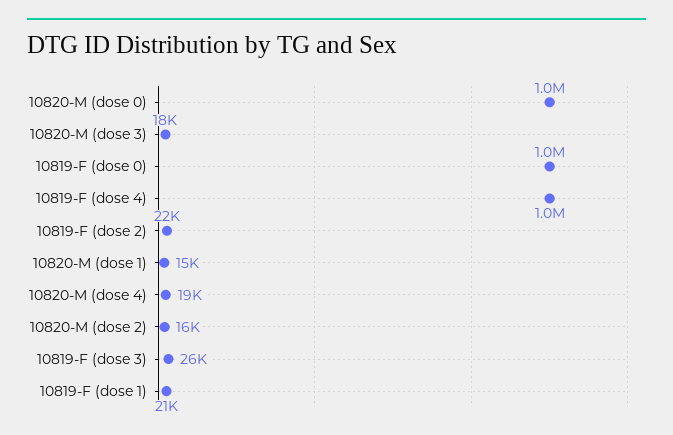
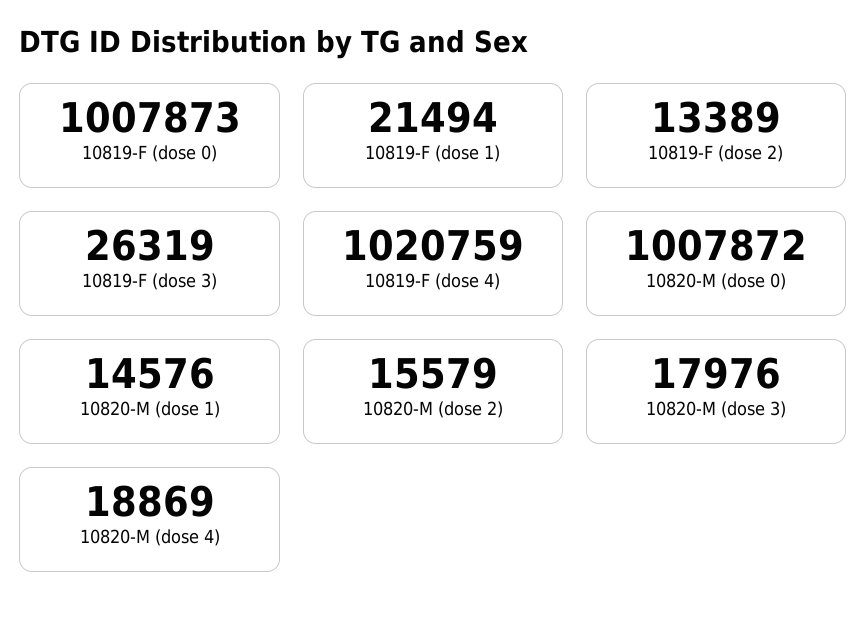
  {
    "10820-M (dose 0)": 1007872,
    "10820-M (dose 3)": 17976,
    "10819-F (dose 0)": 1007873,
    "10819-F (dose 4)": 1020759,
-   "10819-F (dose 2)": 22000,
+   "10819-F (dose 2)": 13389,
    "10820-M (dose 1)": 14576,
    "10820-M (dose 4)": 18869,
    "10820-M (dose 2)": 15579,
    "10819-F (dose 3)": 26319,
    "10819-F (dose 1)": 21494
  }

